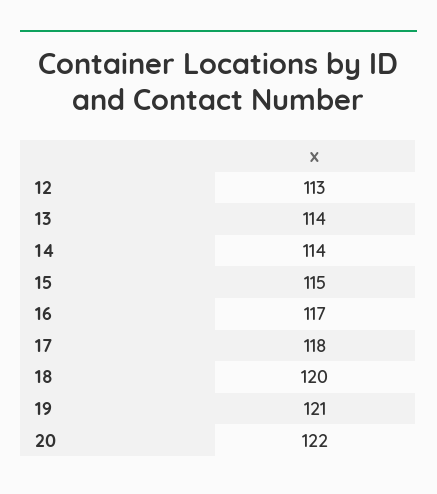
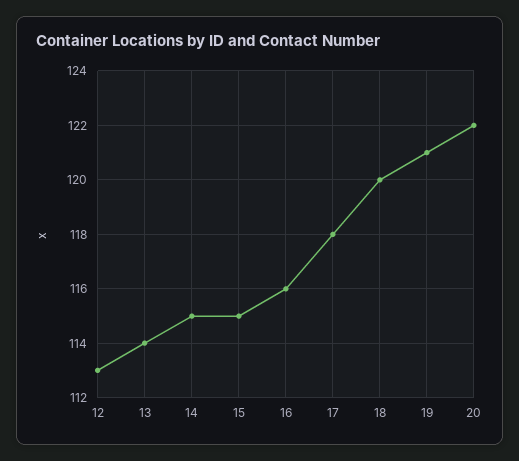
  {
    "12": 113,
    "13": 114,
-   "14": 114,
+   "14": 115,
    "15": 115,
-   "16": 117,
+   "16": 116,
    "17": 118,
    "18": 120,
    "19": 121,
    "20": 122
  }

